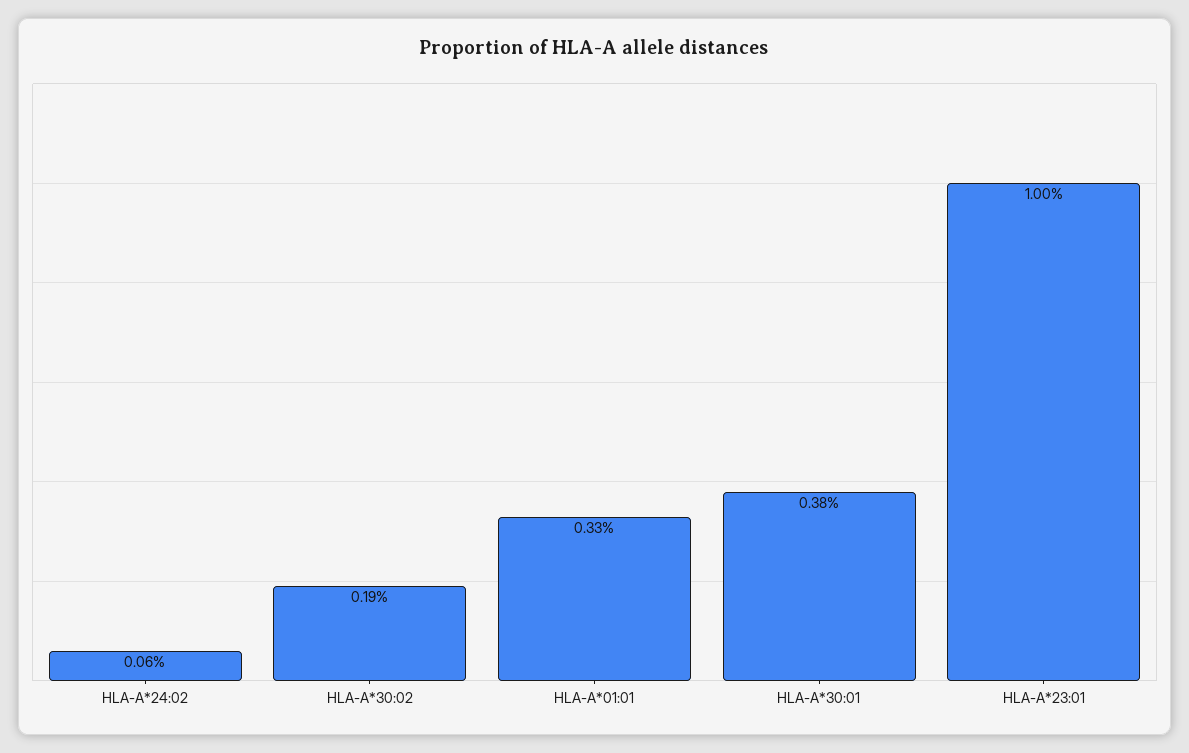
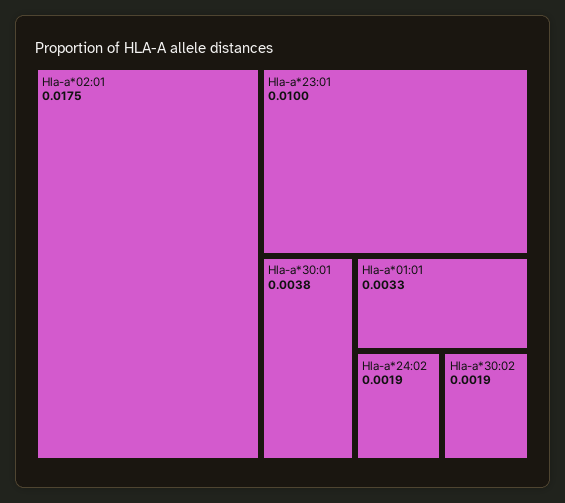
  {
-   "HLA-A*24:02": 0.0006,
+   "HLA-A*24:02": 0.0019,
    "HLA-A*30:02": 0.0019,
    "HLA-A*01:01": 0.0033,
    "HLA-A*30:01": 0.0038,
-   "HLA-A*23:01": 0.01
+   "HLA-A*23:01": 0.01,
+   "Hla-a*02:01": 0.0175
  }

